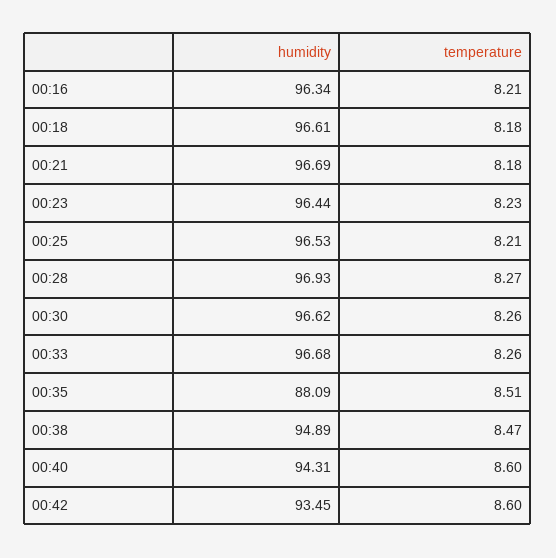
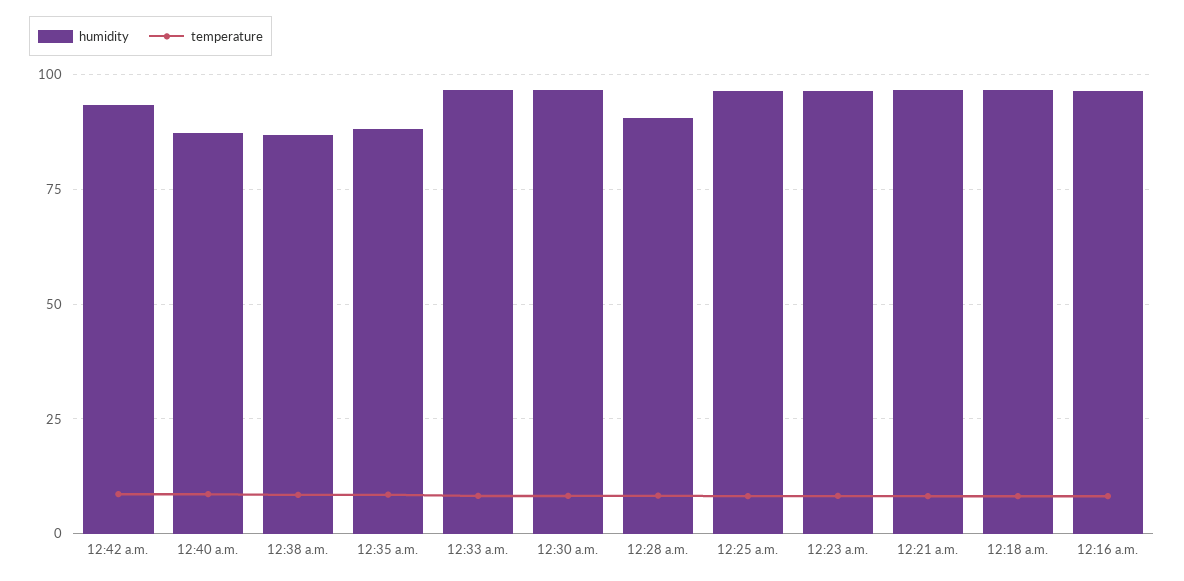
  {
    "humidity": {
      "00:16": 96.34,
      "00:18": 96.61,
      "00:21": 96.69,
      "00:23": 96.44,
      "00:25": 96.53,
-     "00:28": 96.93,
+     "00:28": 90,
      "00:30": 96.62,
      "00:33": 96.68,
      "00:35": 88.09,
-     "00:38": 94.89,
+     "00:38": 87.5,
-     "00:40": 94.31,
+     "00:40": 87.5,
      "00:42": 93.45
    },
    "temperature": {
      "00:16": 8.21,
      "00:18": 8.18,
      "00:21": 8.18,
      "00:23": 8.23,
      "00:25": 8.21,
      "00:28": 8.27,
      "00:30": 8.26,
      "00:33": 8.26,
      "00:35": 8.51,
      "00:38": 8.47,
      "00:40": 8.6,
      "00:42": 8.6
    }
  }

